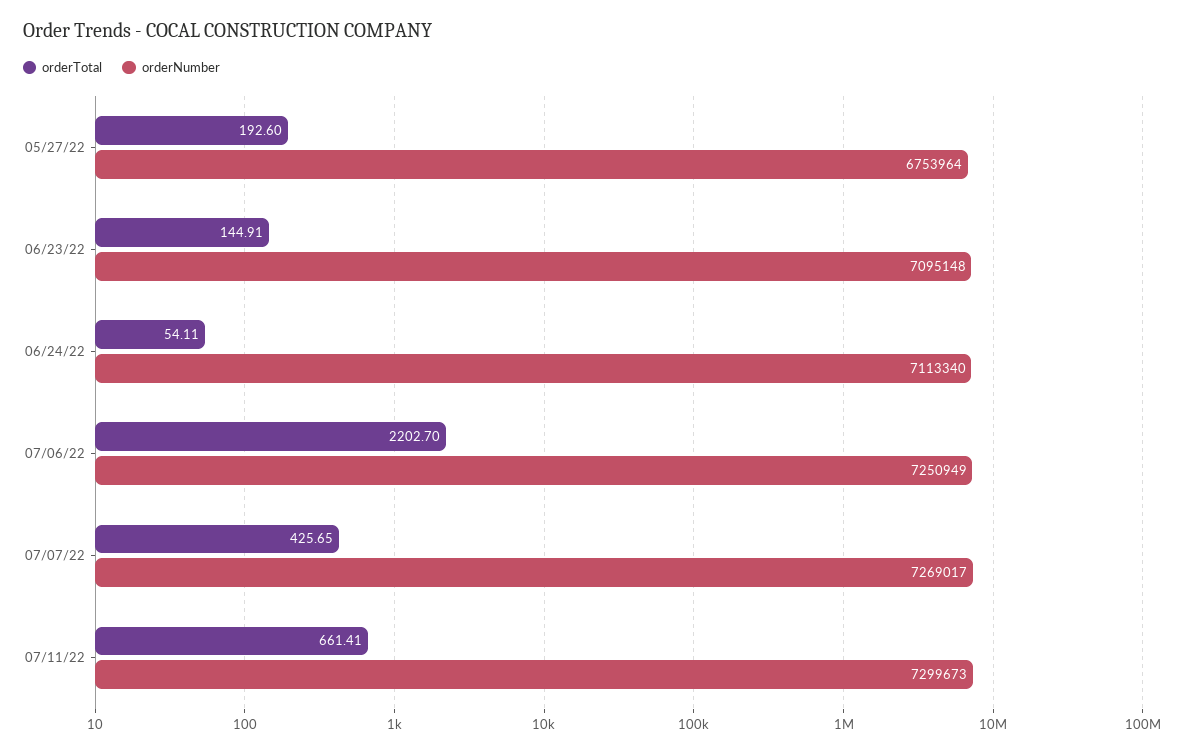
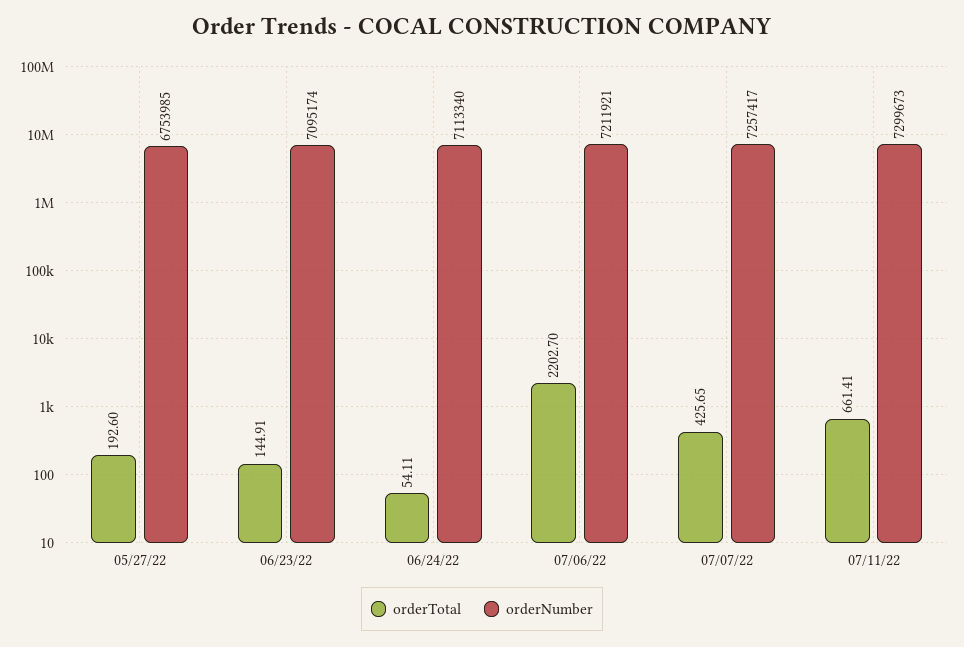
  {
    "orderTotal": {
      "05/27/22": 192.6,
      "06/23/22": 144.91,
      "06/24/22": 54.11,
      "07/06/22": 2202.7,
      "07/07/22": 425.65,
      "07/11/22": 661.41
    },
    "orderNumber": {
-     "05/27/22": 6753964,
+     "05/27/22": 6753985,
-     "06/23/22": 7095148,
+     "06/23/22": 7095174,
      "06/24/22": 7113340,
-     "07/06/22": 7250949,
+     "07/06/22": 7211921,
-     "07/07/22": 7269017,
+     "07/07/22": 7257417,
      "07/11/22": 7299673
    }
  }

